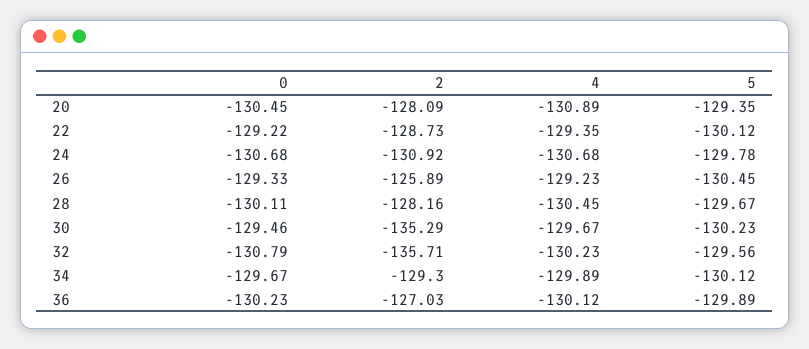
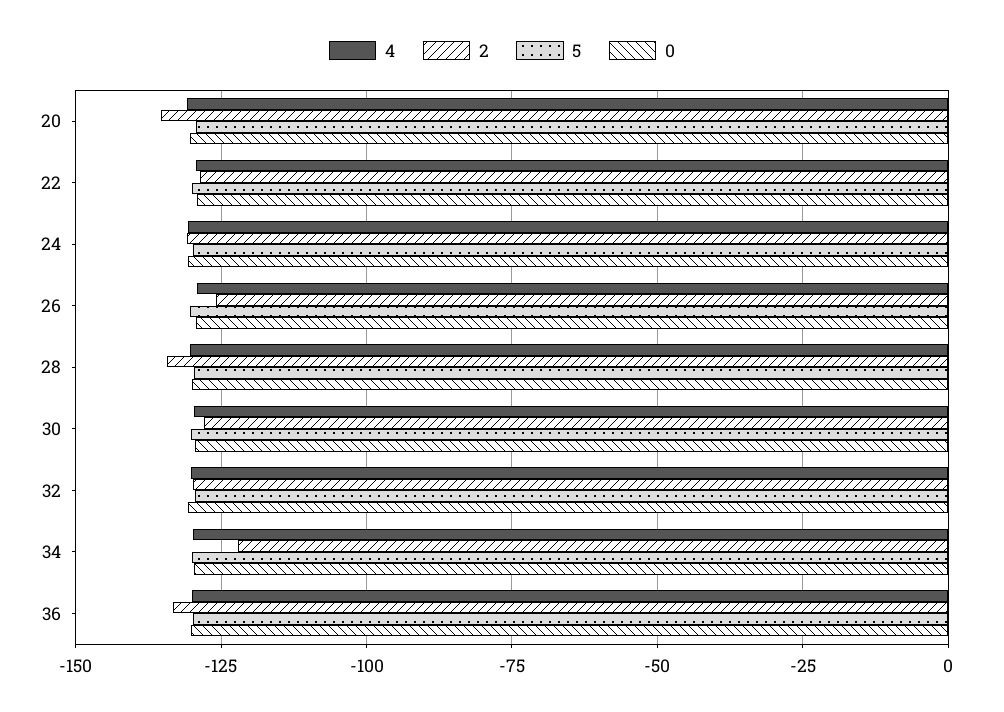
  {
    "0": {
      "20": -130.45,
      "22": -129.22,
      "24": -130.68,
      "26": -129.33,
      "28": -130.11,
      "30": -129.46,
      "32": -130.79,
      "34": -129.67,
      "36": -130.23
    },
    "2": {
-     "20": -128.09,
+     "20": -135,
      "22": -128.73,
      "24": -130.92,
      "26": -125.89,
-     "28": -128.16,
+     "28": -135,
-     "30": -135.29,
+     "30": -127.5,
-     "32": -135.71,
+     "32": -130,
-     "34": -129.3,
+     "34": -122.5,
-     "36": -127.03
+     "36": -132.5
    },
    "4": {
      "20": -130.89,
      "22": -129.35,
      "24": -130.68,
      "26": -129.23,
      "28": -130.45,
      "30": -129.67,
      "32": -130.23,
      "34": -129.89,
      "36": -130.12
    },
    "5": {
      "20": -129.35,
      "22": -130.12,
      "24": -129.78,
      "26": -130.45,
      "28": -129.67,
      "30": -130.23,
      "32": -129.56,
      "34": -130.12,
      "36": -129.89
    }
  }

